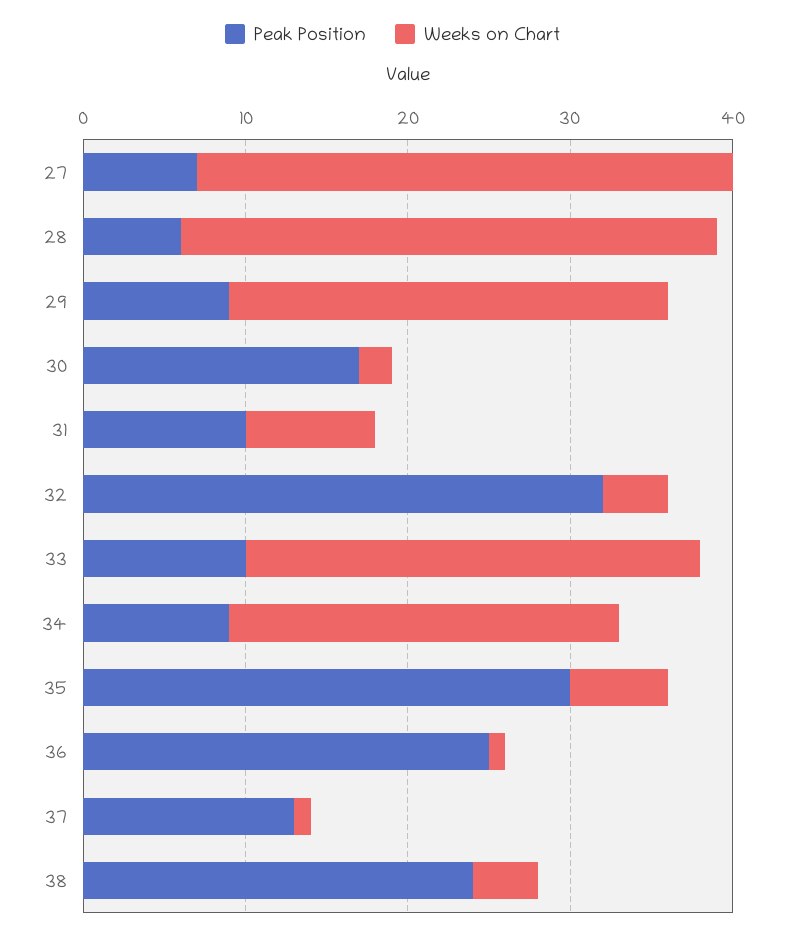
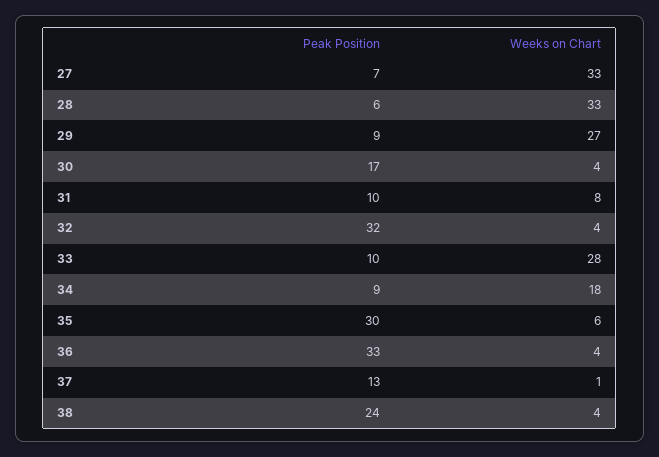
  {
    "Peak Position": {
      "27": 7,
      "28": 6,
      "29": 9,
      "30": 17,
      "31": 10,
      "32": 32,
      "33": 10,
      "34": 9,
      "35": 30,
-     "36": 25,
+     "36": 33,
      "37": 13,
      "38": 24
    },
    "Weeks on Chart": {
      "27": 33,
      "28": 33,
      "29": 27,
-     "30": 2,
+     "30": 4,
      "31": 8,
      "32": 4,
      "33": 28,
-     "34": 24,
+     "34": 18,
      "35": 6,
-     "36": 1,
+     "36": 4,
      "37": 1,
      "38": 4
    }
  }

